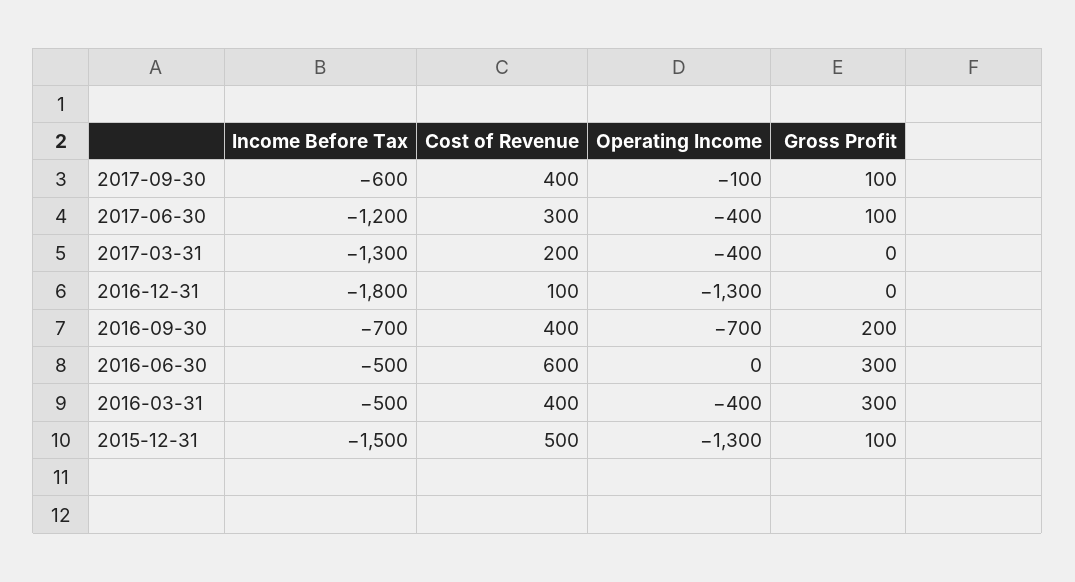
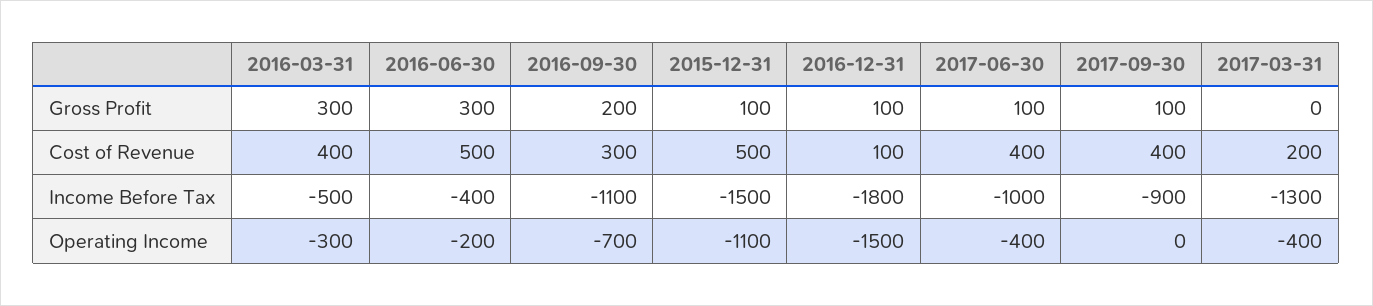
  {
    "Income Before Tax": {
-     "2017-09-30": -600,
+     "2017-09-30": -900,
-     "2017-06-30": -1200,
+     "2017-06-30": -1000,
      "2017-03-31": -1300,
      "2016-12-31": -1800,
-     "2016-09-30": -700,
+     "2016-09-30": -1100,
-     "2016-06-30": -500,
+     "2016-06-30": -400,
      "2016-03-31": -500,
      "2015-12-31": -1500
    },
    "Cost of Revenue": {
      "2017-09-30": 400,
-     "2017-06-30": 300,
+     "2017-06-30": 400,
      "2017-03-31": 200,
      "2016-12-31": 100,
-     "2016-09-30": 400,
+     "2016-09-30": 300,
-     "2016-06-30": 600,
+     "2016-06-30": 500,
      "2016-03-31": 400,
      "2015-12-31": 500
    },
    "Operating Income": {
-     "2017-09-30": -100,
+     "2017-09-30": 0,
      "2017-06-30": -400,
      "2017-03-31": -400,
-     "2016-12-31": -1300,
+     "2016-12-31": -1500,
      "2016-09-30": -700,
-     "2016-06-30": 0,
+     "2016-06-30": -200,
-     "2016-03-31": -400,
+     "2016-03-31": -300,
-     "2015-12-31": -1300
+     "2015-12-31": -1100
    },
    "Gross Profit": {
      "2017-09-30": 100,
      "2017-06-30": 100,
      "2017-03-31": 0,
-     "2016-12-31": 0,
+     "2016-12-31": 100,
      "2016-09-30": 200,
      "2016-06-30": 300,
      "2016-03-31": 300,
      "2015-12-31": 100
    }
  }

